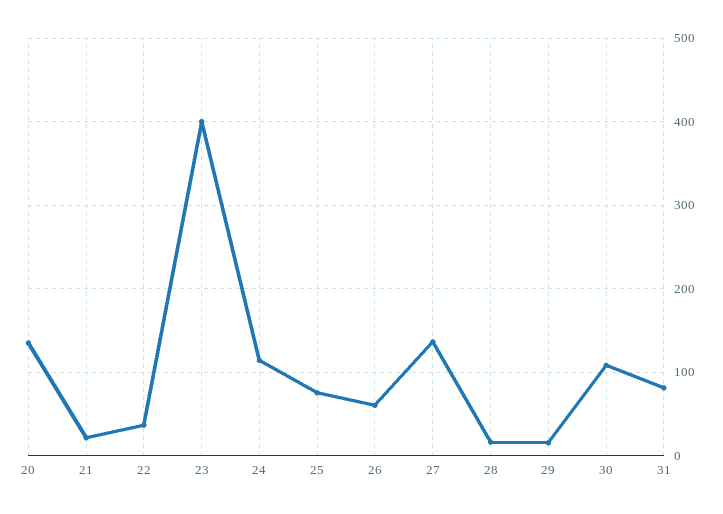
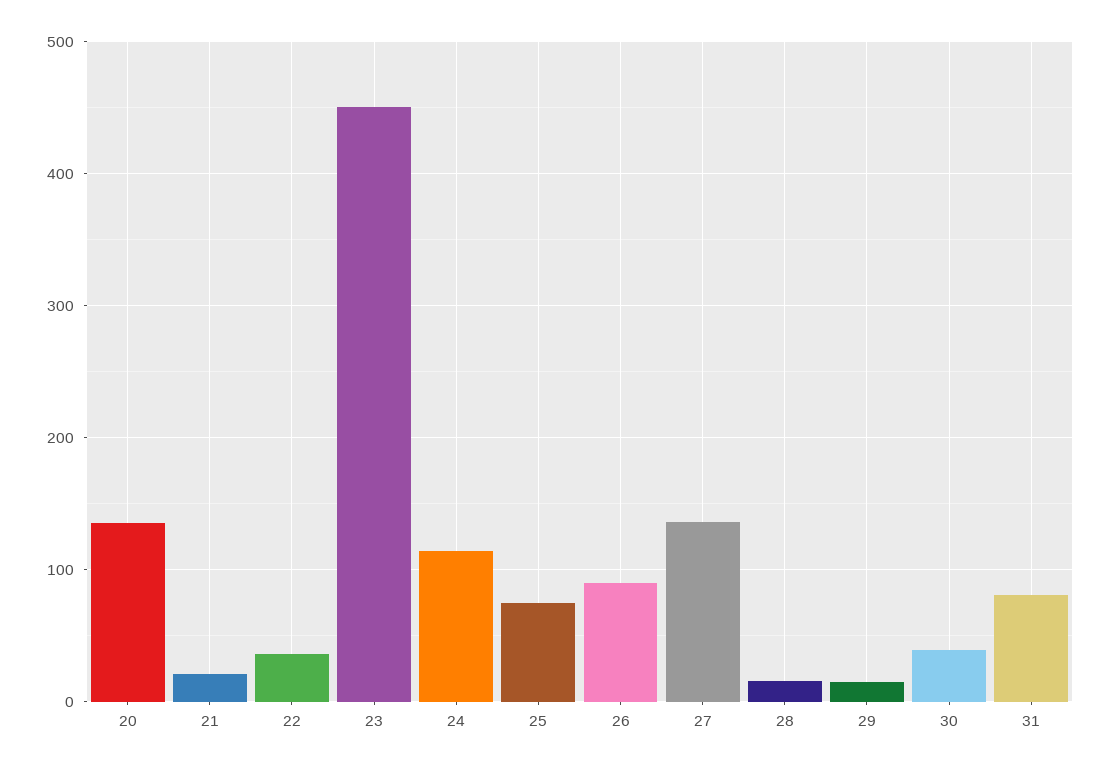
  {
    "20": 140,
    "21": 20,
    "22": 40,
-   "23": 400,
+   "23": 450,
    "24": 110,
    "25": 80,
-   "26": 60,
+   "26": 90,
    "27": 140,
    "28": 20,
    "29": 20,
-   "30": 110,
+   "30": 40,
    "31": 80
  }

